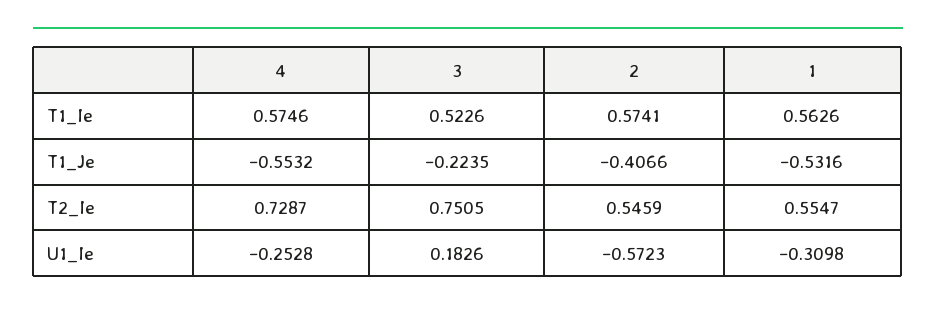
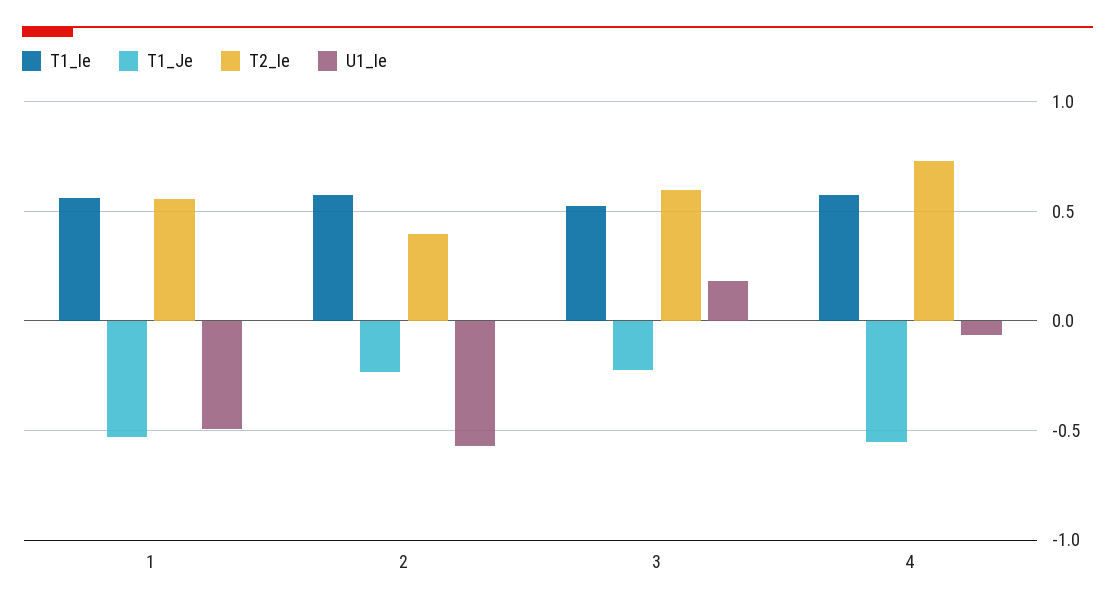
  {
    "T1_Ie": {
      "4": 0.5746,
      "3": 0.5226,
      "2": 0.5741,
      "1": 0.5626
    },
    "T1_Je": {
      "4": -0.5532,
      "3": -0.2235,
-     "2": -0.4066,
+     "2": -0.25,
      "1": -0.5316
    },
    "T2_Ie": {
      "4": 0.7287,
-     "3": 0.7505,
+     "3": 0.6,
-     "2": 0.5459,
+     "2": 0.4,
      "1": 0.5547
    },
    "U1_Ie": {
-     "4": -0.2528,
+     "4": -0.05,
      "3": 0.1826,
      "2": -0.5723,
-     "1": -0.3098
+     "1": -0.5
    }
  }

